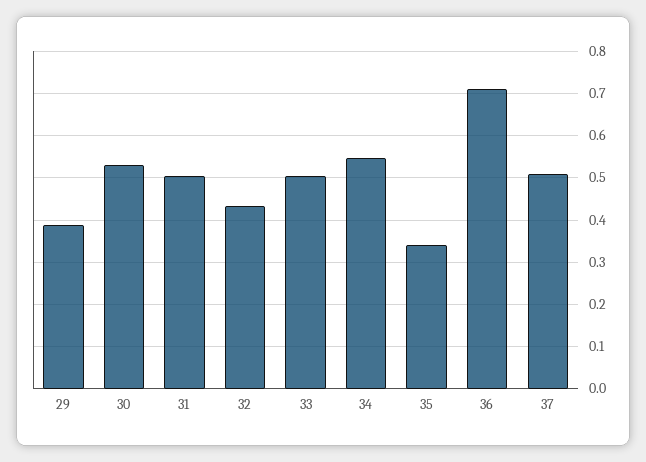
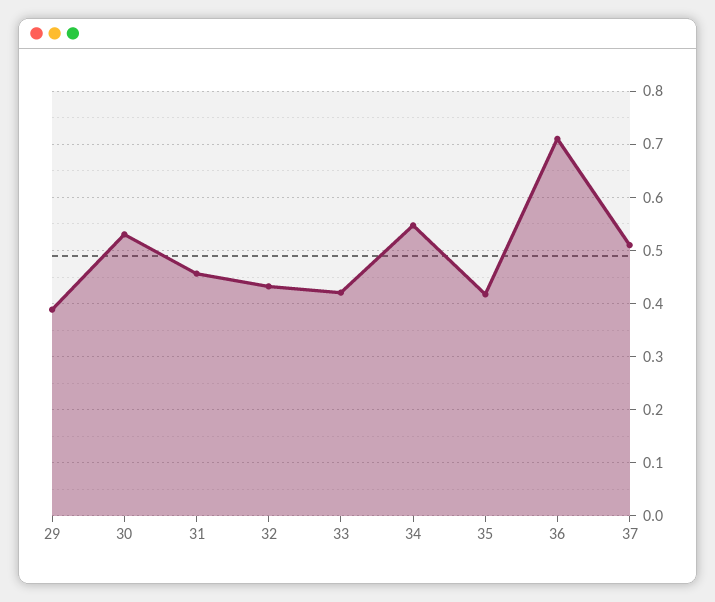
  {
    "29": 0.38,
    "30": 0.54,
-   "31": 0.5,
+   "31": 0.46,
    "32": 0.44,
-   "33": 0.5,
+   "33": 0.42,
    "34": 0.54,
-   "35": 0.34,
+   "35": 0.42,
    "36": 0.72,
    "37": 0.52
  }

